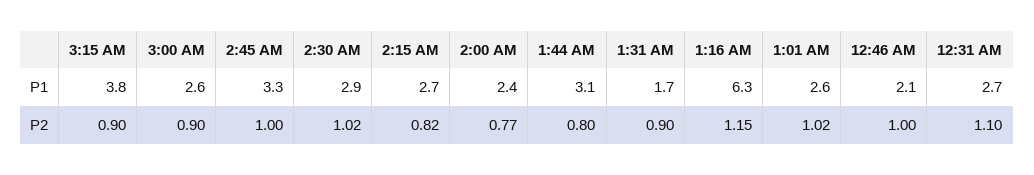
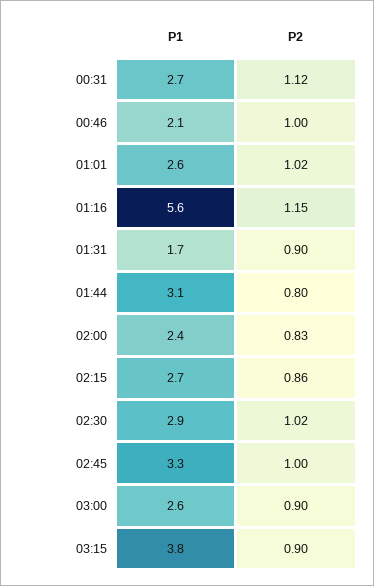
  {
    "3:15 AM": {
      "P1": 3.8,
      "P2": 0.9
    },
    "3:00 AM": {
      "P1": 2.6,
      "P2": 0.9
    },
    "2:45 AM": {
      "P1": 3.3,
      "P2": 1
    },
    "2:30 AM": {
      "P1": 2.9,
      "P2": 1.02
    },
    "2:15 AM": {
      "P1": 2.7,
-     "P2": 0.82
+     "P2": 0.86
    },
    "2:00 AM": {
      "P1": 2.4,
-     "P2": 0.77
+     "P2": 0.83
    },
    "1:44 AM": {
      "P1": 3.1,
      "P2": 0.8
    },
    "1:31 AM": {
      "P1": 1.7,
      "P2": 0.9
    },
    "1:16 AM": {
-     "P1": 6.3,
+     "P1": 5.6,
      "P2": 1.15
    },
    "1:01 AM": {
      "P1": 2.6,
      "P2": 1.02
    },
    "12:46 AM": {
      "P1": 2.1,
      "P2": 1
    },
    "12:31 AM": {
      "P1": 2.7,
-     "P2": 1.1
+     "P2": 1.12
    }
  }

